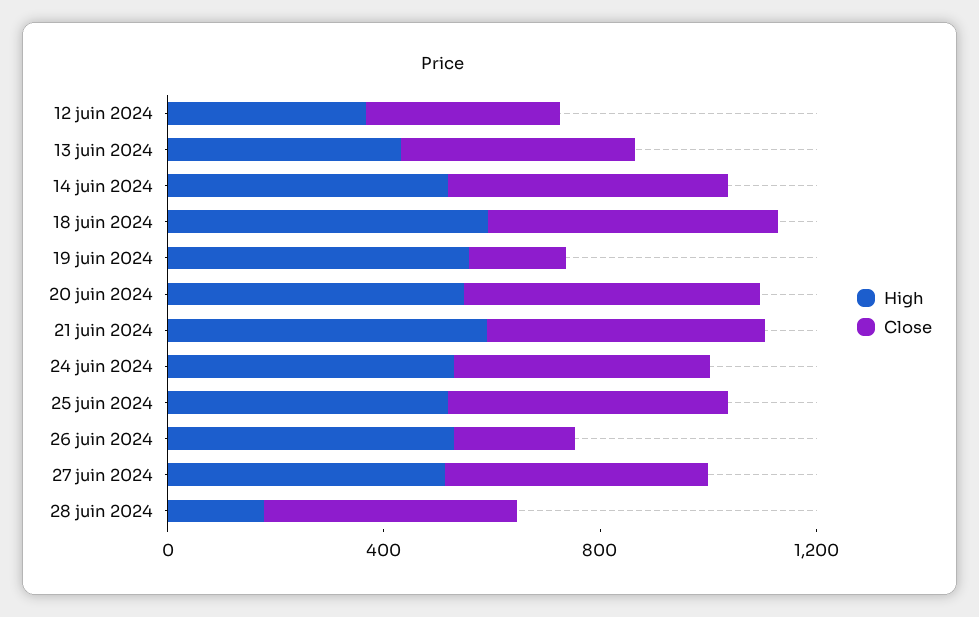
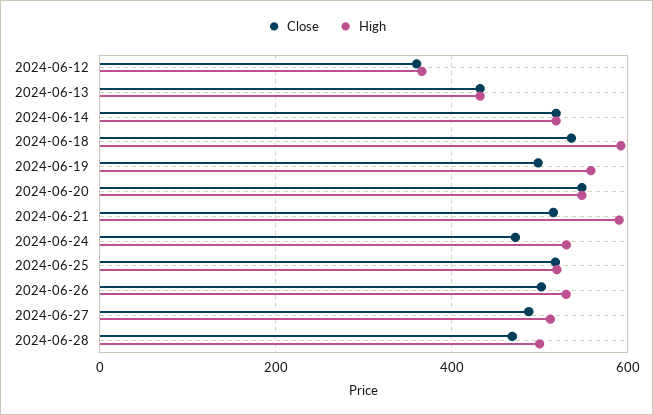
  {
    "High": {
      "12 juin 2024": 360,
      "13 juin 2024": 440,
      "14 juin 2024": 520,
      "18 juin 2024": 600,
      "19 juin 2024": 560,
      "20 juin 2024": 540,
      "21 juin 2024": 600,
      "24 juin 2024": 540,
      "25 juin 2024": 520,
      "26 juin 2024": 520,
      "27 juin 2024": 520,
-     "28 juin 2024": 200
+     "28 juin 2024": 500
    },
    "Close": {
      "12 juin 2024": 360,
      "13 juin 2024": 440,
      "14 juin 2024": 520,
      "18 juin 2024": 540,
-     "19 juin 2024": 200,
+     "19 juin 2024": 500,
      "20 juin 2024": 540,
      "21 juin 2024": 520,
      "24 juin 2024": 480,
      "25 juin 2024": 520,
-     "26 juin 2024": 200,
+     "26 juin 2024": 500,
      "27 juin 2024": 480,
      "28 juin 2024": 460
    }
  }

